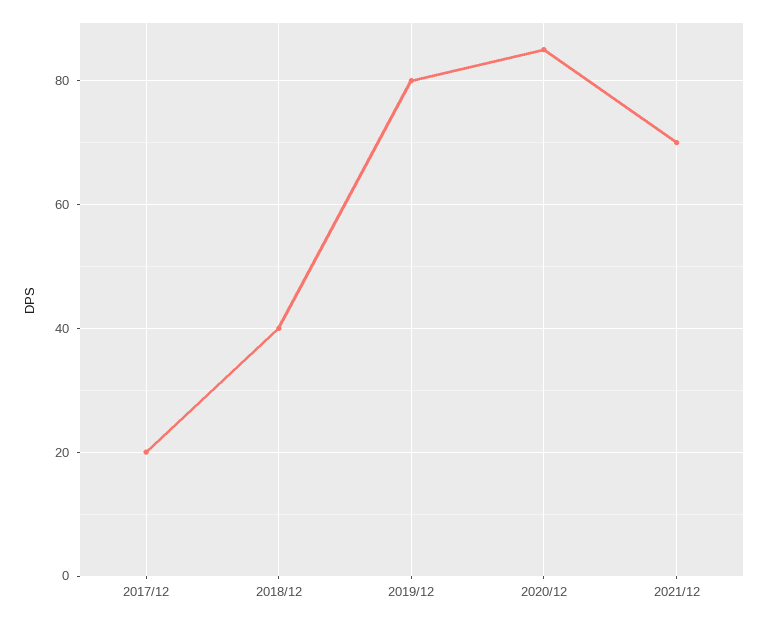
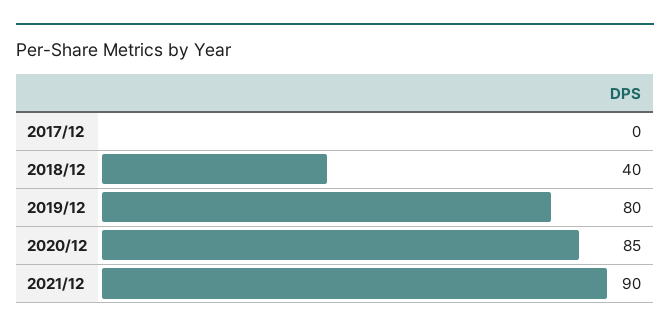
  {
-   "2017/12": 20,
+   "2017/12": 0,
    "2018/12": 40,
    "2019/12": 80,
    "2020/12": 85,
-   "2021/12": 70
+   "2021/12": 90
  }

